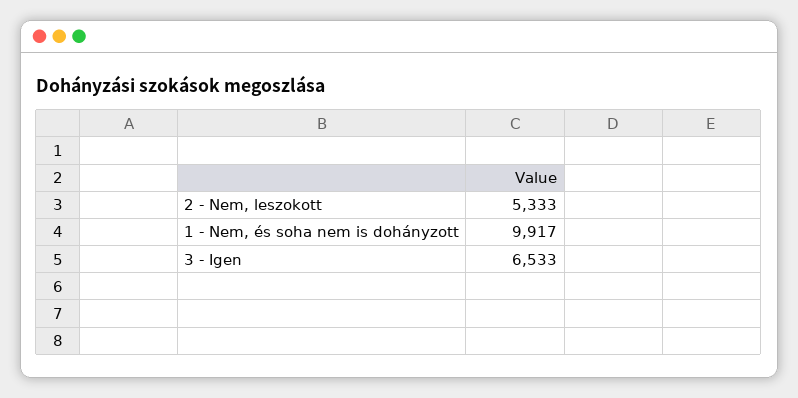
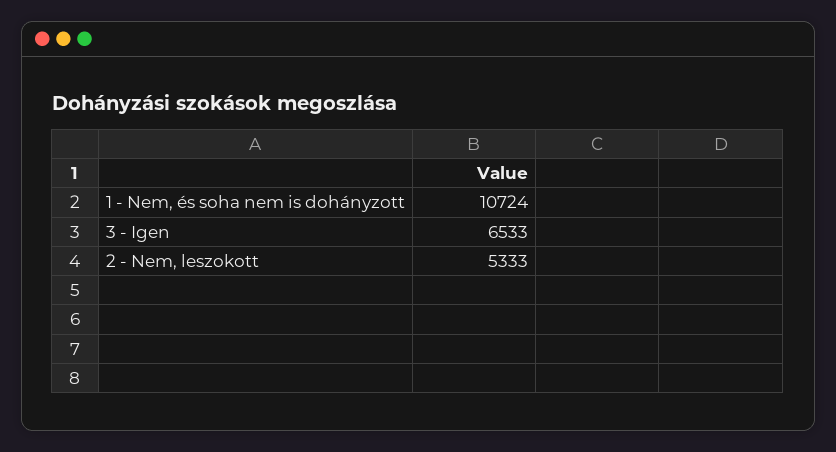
  {
    "2 - Nem, leszokott": 5333,
-   "1 - Nem, és soha nem is dohányzott": 9917,
+   "1 - Nem, és soha nem is dohányzott": 10724,
    "3 - Igen": 6533
  }

